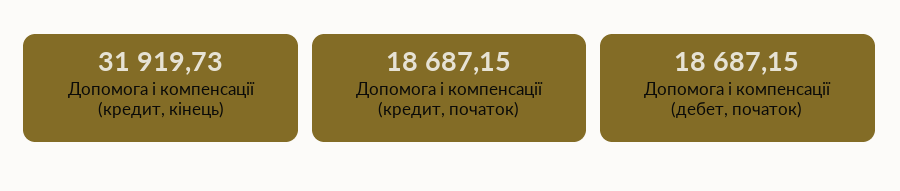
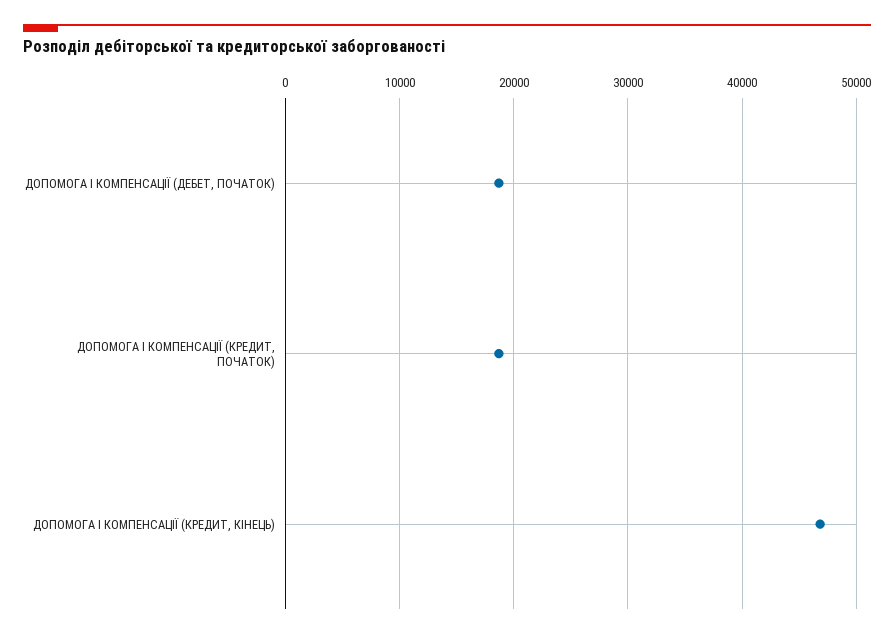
  {
-   "Допомога і компенсації (кредит, кінець)": 31919.73,
+   "Допомога і компенсації (кредит, кінець)": 47000,
    "Допомога і компенсації (кредит, початок)": 18687.15,
    "Допомога і компенсації (дебет, початок)": 18687.15
  }

